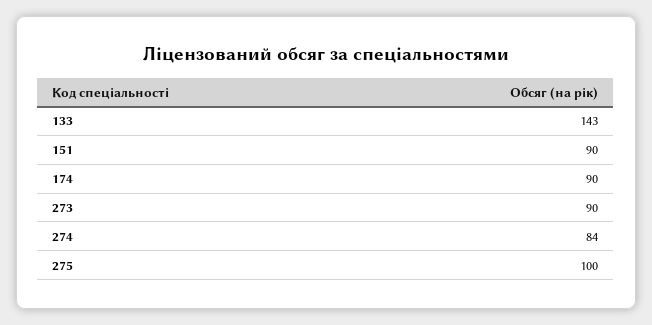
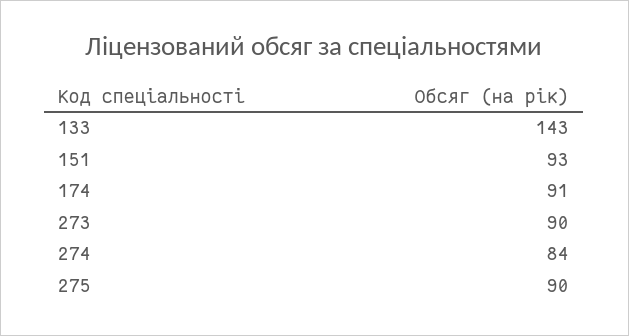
  {
    "133": 143,
-   "151": 90,
+   "151": 93,
-   "174": 90,
+   "174": 91,
    "273": 90,
    "274": 84,
-   "275": 100
+   "275": 90
  }

